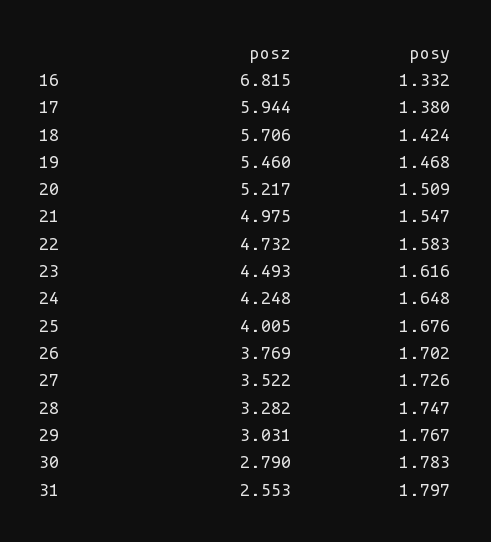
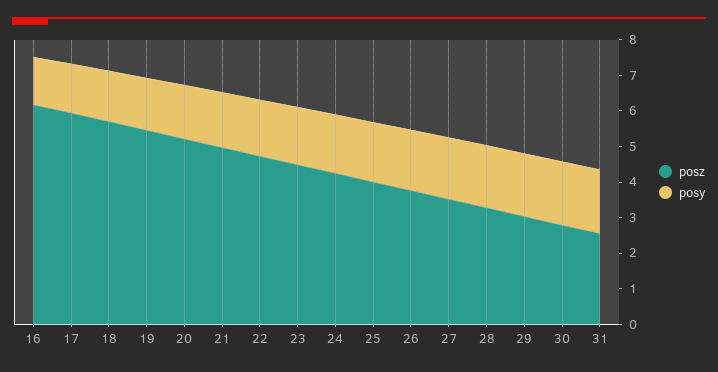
  {
    "posz": {
-     "16": 6.815,
+     "16": 6.25,
      "17": 5.944,
      "18": 5.706,
      "19": 5.46,
      "20": 5.217,
      "21": 4.975,
      "22": 4.732,
      "23": 4.493,
      "24": 4.248,
      "25": 4.005,
      "26": 3.769,
      "27": 3.522,
      "28": 3.282,
      "29": 3.031,
      "30": 2.79,
      "31": 2.553
    },
    "posy": {
      "16": 1.332,
      "17": 1.38,
      "18": 1.424,
      "19": 1.468,
      "20": 1.509,
      "21": 1.547,
      "22": 1.583,
      "23": 1.616,
      "24": 1.648,
      "25": 1.676,
      "26": 1.702,
      "27": 1.726,
      "28": 1.747,
      "29": 1.767,
      "30": 1.783,
      "31": 1.797
    }
  }

